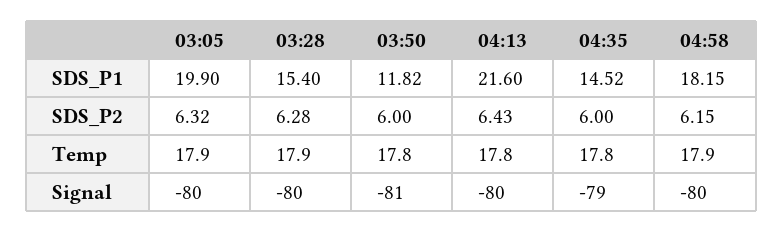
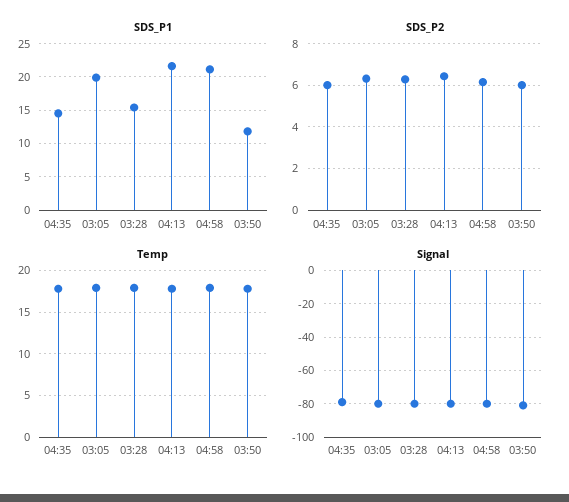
  {
    "SDS_P1": {
      "03:05": 19.9,
      "03:28": 15.4,
      "03:50": 11.82,
      "04:13": 21.6,
      "04:35": 14.52,
-     "04:58": 18.15
+     "04:58": 21
    },
    "SDS_P2": {
      "03:05": 6.32,
      "03:28": 6.28,
      "03:50": 6,
      "04:13": 6.43,
      "04:35": 6,
      "04:58": 6.15
    },
    "Temp": {
      "03:05": 17.9,
      "03:28": 17.9,
      "03:50": 17.8,
      "04:13": 17.8,
      "04:35": 17.8,
      "04:58": 17.9
    },
    "Signal": {
      "03:05": -80,
      "03:28": -80,
      "03:50": -81,
      "04:13": -80,
      "04:35": -79,
      "04:58": -80
    }
  }

